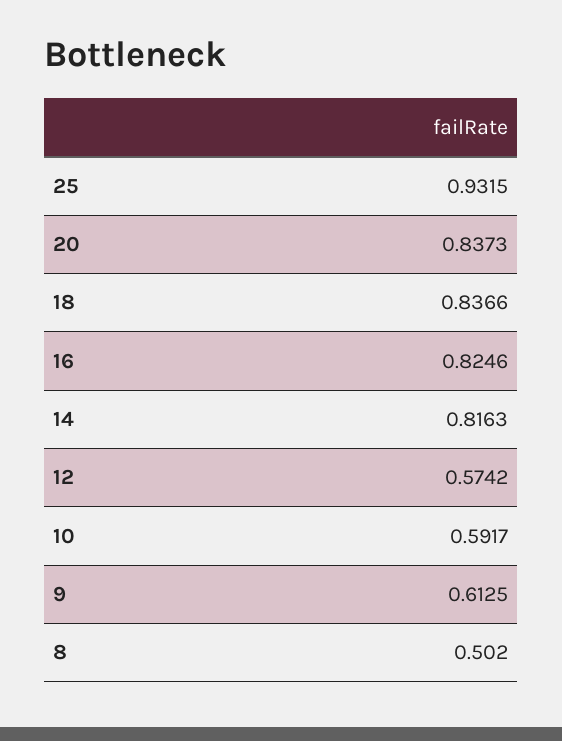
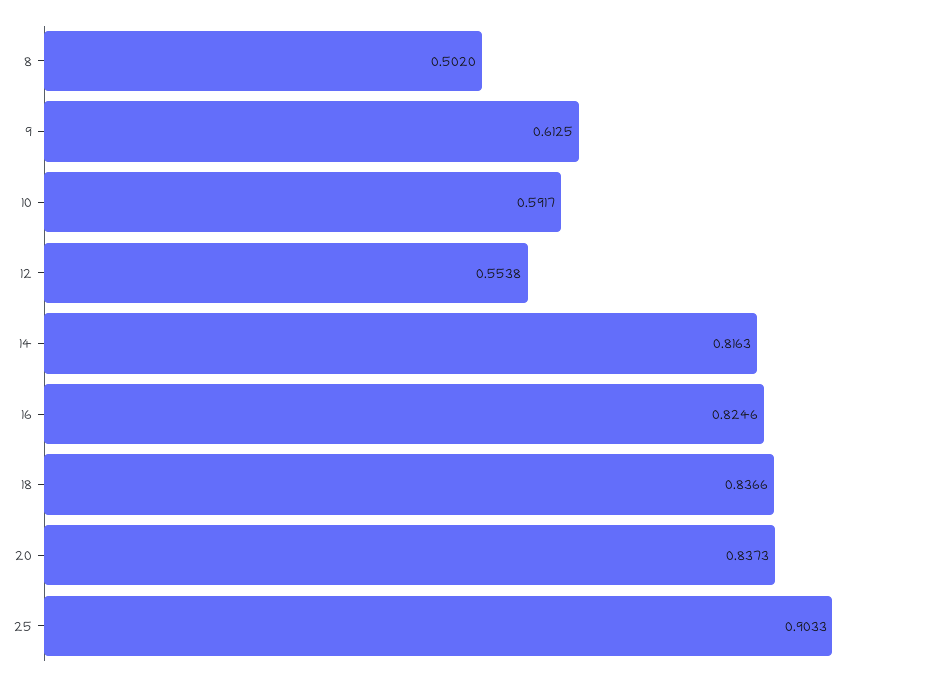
  {
-   "25": 0.9315,
+   "25": 0.9033,
    "20": 0.8373,
    "18": 0.8366,
    "16": 0.8246,
    "14": 0.8163,
-   "12": 0.5742,
+   "12": 0.5538,
    "10": 0.5917,
    "9": 0.6125,
    "8": 0.502
  }

